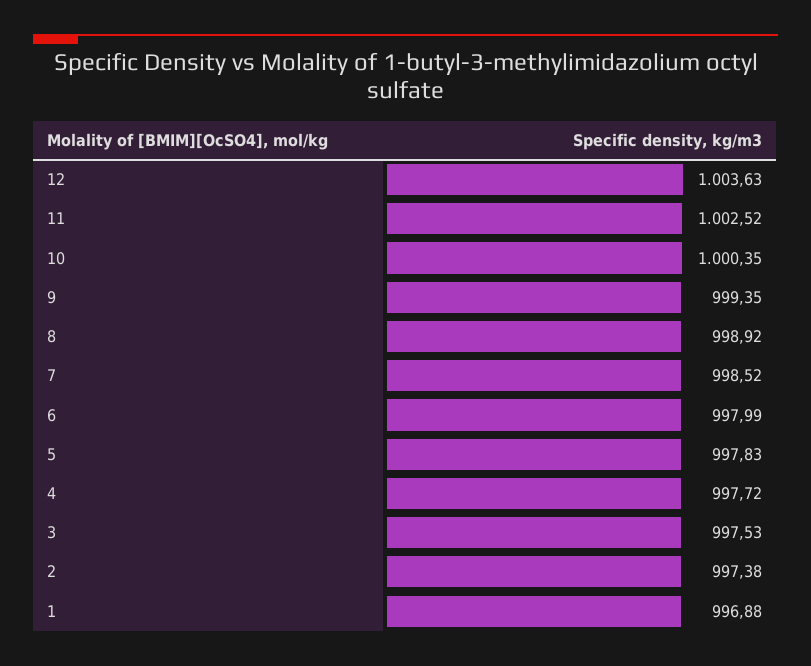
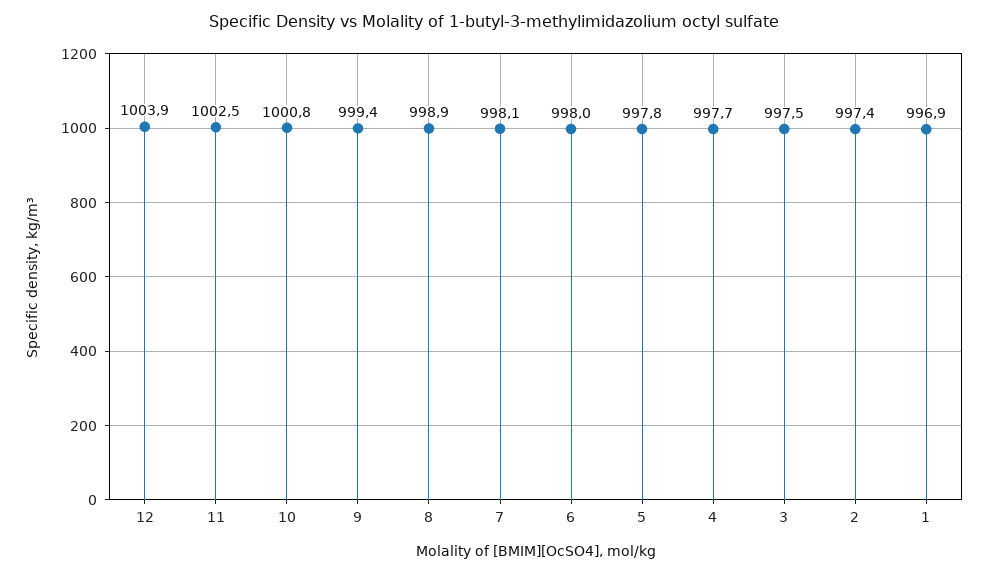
  {
-   "12": 1003.63,
+   "12": 1003.9,
    "11": 1002.52,
-   "10": 1000.35,
+   "10": 1000.8,
    "9": 999.35,
    "8": 998.92,
-   "7": 998.52,
+   "7": 998.1,
    "6": 997.99,
    "5": 997.83,
    "4": 997.72,
    "3": 997.53,
    "2": 997.38,
    "1": 996.88
  }

